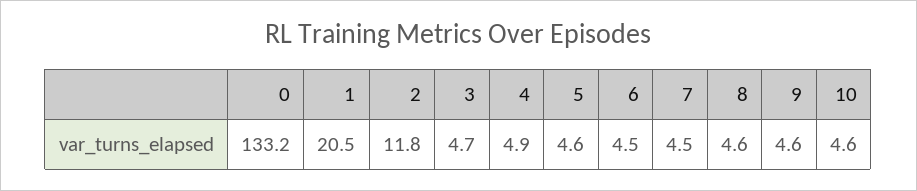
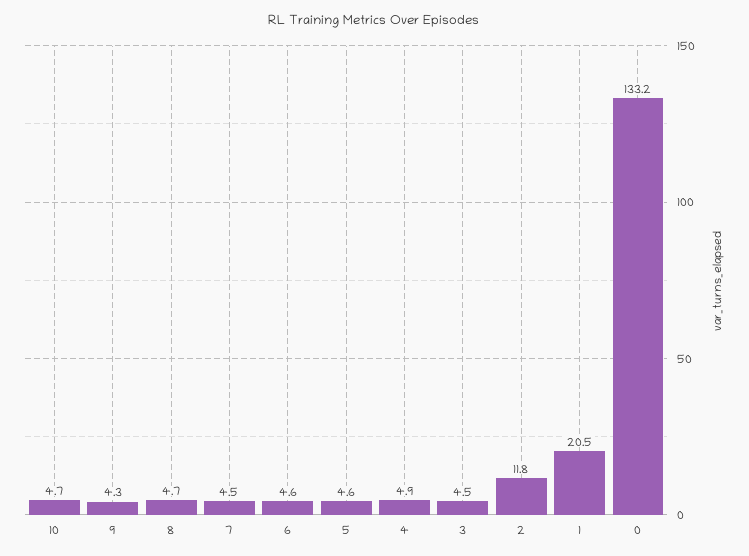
  {
    "0": 133.2,
    "1": 20.5,
    "2": 11.8,
-   "3": 4.7,
+   "3": 4.5,
    "4": 4.9,
    "5": 4.6,
-   "6": 4.5,
+   "6": 4.6,
    "7": 4.5,
-   "8": 4.6,
+   "8": 4.7,
-   "9": 4.6,
+   "9": 4.3,
-   "10": 4.6
+   "10": 4.7
  }

